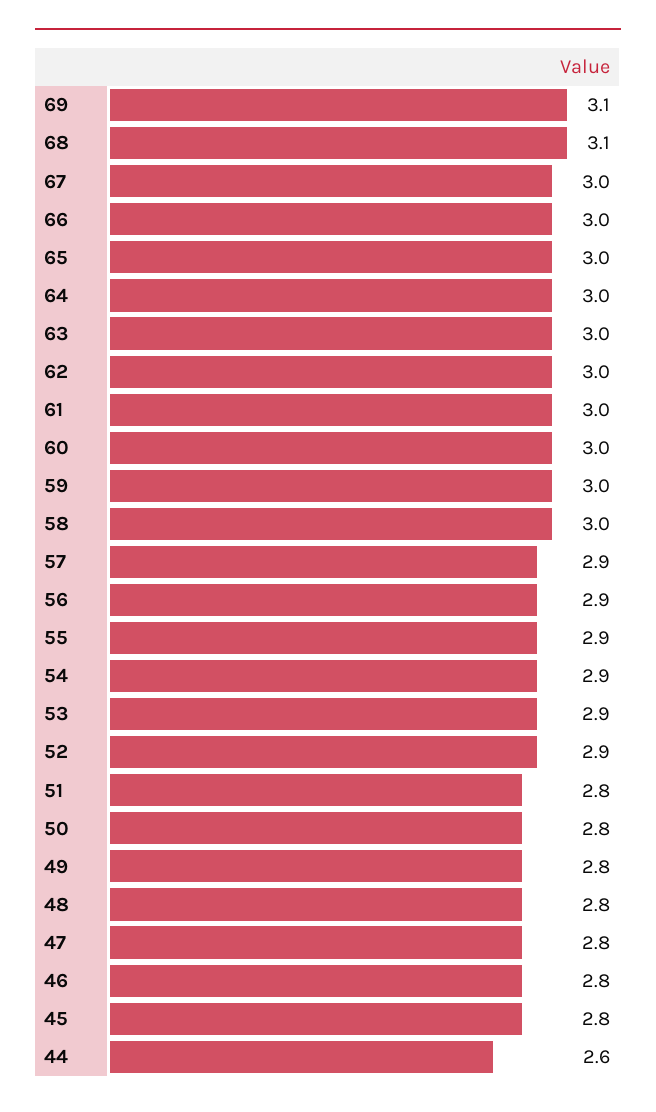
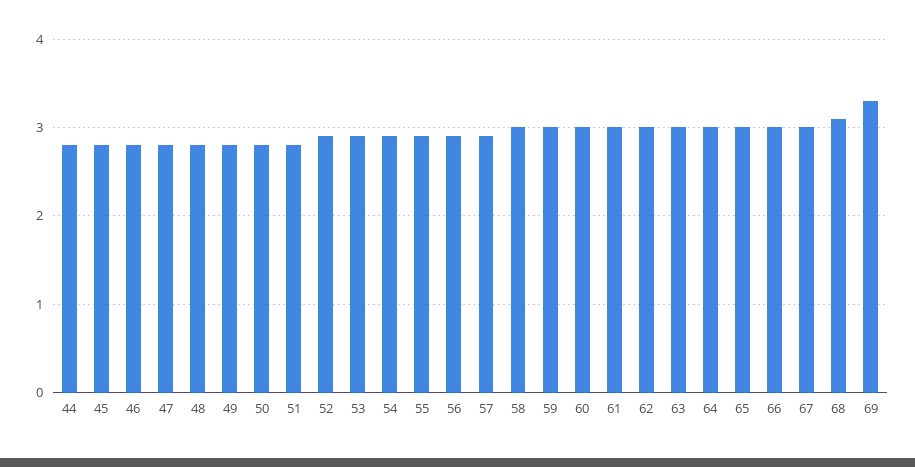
  {
-   "69": 3.1,
+   "69": 3.3,
    "68": 3.1,
    "67": 3,
    "66": 3,
    "65": 3,
    "64": 3,
    "63": 3,
    "62": 3,
    "61": 3,
    "60": 3,
    "59": 3,
    "58": 3,
    "57": 2.9,
    "56": 2.9,
    "55": 2.9,
    "54": 2.9,
    "53": 2.9,
    "52": 2.9,
    "51": 2.8,
    "50": 2.8,
    "49": 2.8,
    "48": 2.8,
    "47": 2.8,
    "46": 2.8,
    "45": 2.8,
-   "44": 2.6
+   "44": 2.8
  }

